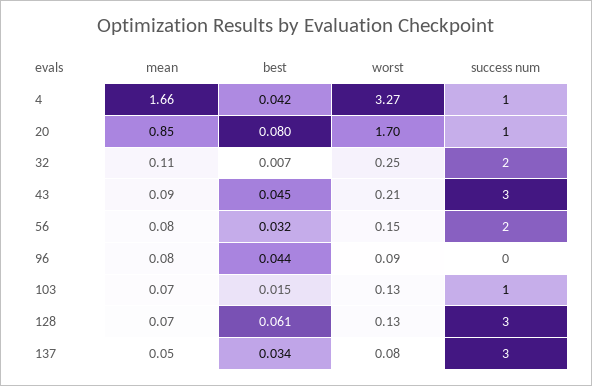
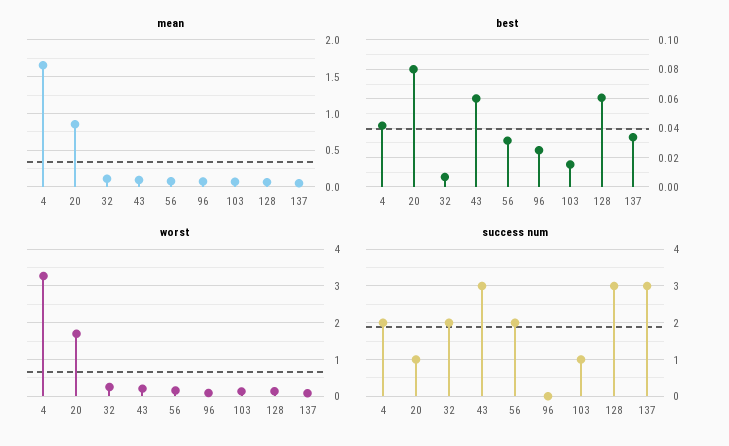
  {
    "mean": {
      "4": 1.66,
      "20": 0.85,
      "32": 0.11,
      "43": 0.09,
      "56": 0.08,
      "96": 0.08,
      "103": 0.07,
      "128": 0.07,
      "137": 0.05
    },
    "best": {
      "4": 0.042,
      "20": 0.08,
      "32": 0.007,
-     "43": 0.045,
+     "43": 0.06,
      "56": 0.032,
-     "96": 0.044,
+     "96": 0.025,
      "103": 0.015,
      "128": 0.061,
      "137": 0.034
    },
    "worst": {
      "4": 3.27,
      "20": 1.7,
      "32": 0.25,
      "43": 0.21,
      "56": 0.15,
      "96": 0.09,
      "103": 0.13,
      "128": 0.13,
      "137": 0.08
    },
    "success num": {
-     "4": 1,
+     "4": 2,
      "20": 1,
      "32": 2,
      "43": 3,
      "56": 2,
      "96": 0,
      "103": 1,
      "128": 3,
      "137": 3
    }
  }

